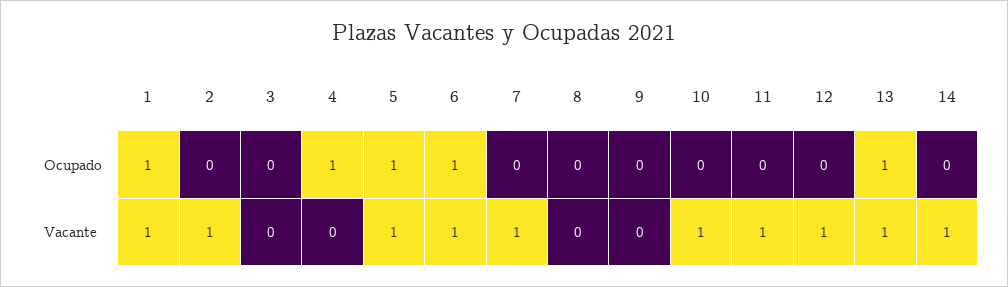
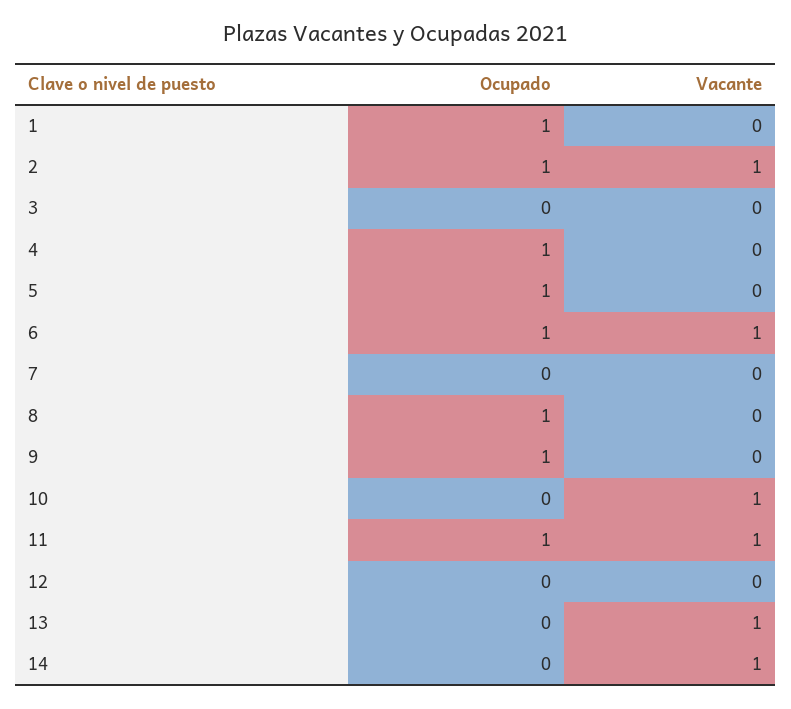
  {
    "1": {
      "Ocupado": 1,
-     "Vacante": 1
+     "Vacante": 0
    },
    "2": {
-     "Ocupado": 0,
+     "Ocupado": 1,
      "Vacante": 1
    },
    "3": {
      "Ocupado": 0,
      "Vacante": 0
    },
    "4": {
      "Ocupado": 1,
      "Vacante": 0
    },
    "5": {
      "Ocupado": 1,
-     "Vacante": 1
+     "Vacante": 0
    },
    "6": {
      "Ocupado": 1,
      "Vacante": 1
    },
    "7": {
      "Ocupado": 0,
-     "Vacante": 1
+     "Vacante": 0
    },
    "8": {
-     "Ocupado": 0,
+     "Ocupado": 1,
      "Vacante": 0
    },
    "9": {
-     "Ocupado": 0,
+     "Ocupado": 1,
      "Vacante": 0
    },
    "10": {
      "Ocupado": 0,
      "Vacante": 1
    },
    "11": {
-     "Ocupado": 0,
+     "Ocupado": 1,
      "Vacante": 1
    },
    "12": {
      "Ocupado": 0,
-     "Vacante": 1
+     "Vacante": 0
    },
    "13": {
-     "Ocupado": 1,
+     "Ocupado": 0,
      "Vacante": 1
    },
    "14": {
      "Ocupado": 0,
      "Vacante": 1
    }
  }

